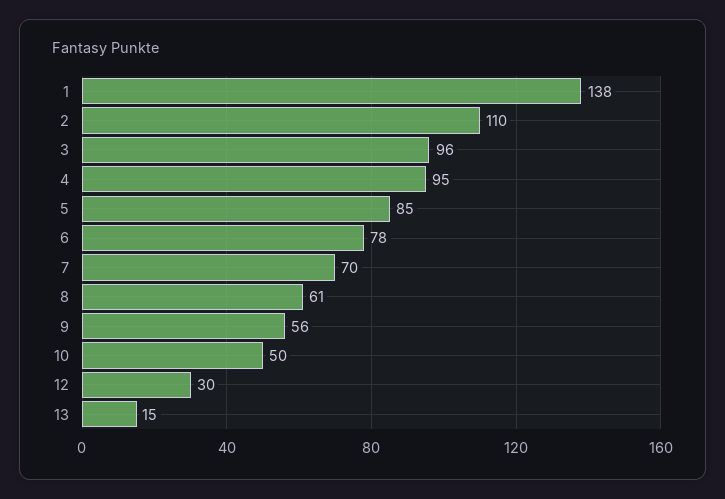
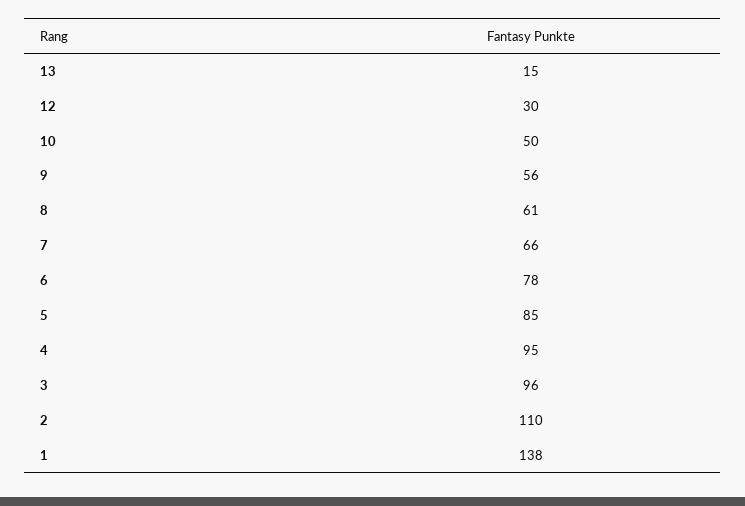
  {
    "1": 138,
    "2": 110,
    "3": 96,
    "4": 95,
    "5": 85,
    "6": 78,
-   "7": 70,
+   "7": 66,
    "8": 61,
    "9": 56,
    "10": 50,
    "12": 30,
    "13": 15
  }

